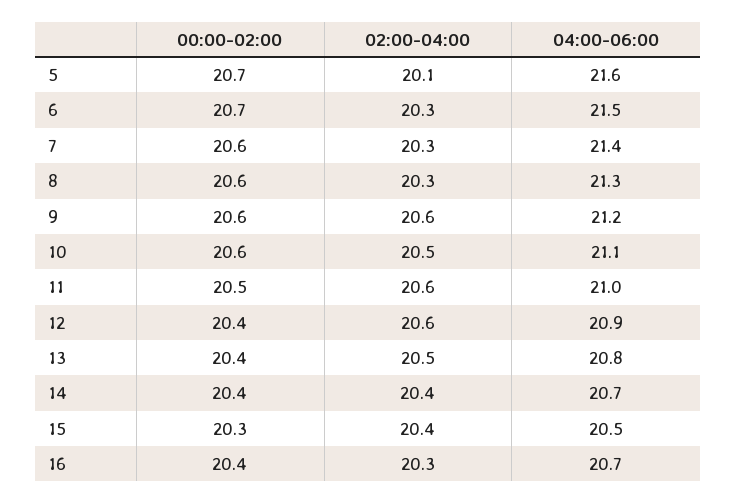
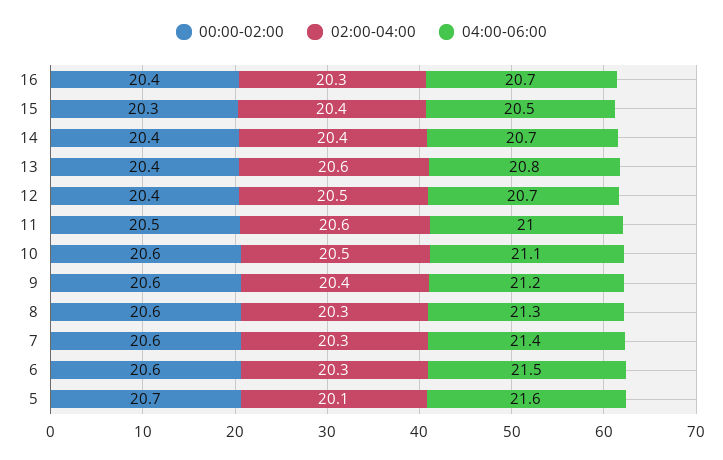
  {
    "00:00-02:00": {
      "5": 20.7,
-     "6": 20.7,
+     "6": 20.6,
      "7": 20.6,
      "8": 20.6,
      "9": 20.6,
      "10": 20.6,
      "11": 20.5,
      "12": 20.4,
      "13": 20.4,
      "14": 20.4,
      "15": 20.3,
      "16": 20.4
    },
    "02:00-04:00": {
      "5": 20.1,
      "6": 20.3,
      "7": 20.3,
      "8": 20.3,
-     "9": 20.6,
+     "9": 20.4,
      "10": 20.5,
      "11": 20.6,
-     "12": 20.6,
+     "12": 20.5,
-     "13": 20.5,
+     "13": 20.6,
      "14": 20.4,
      "15": 20.4,
      "16": 20.3
    },
    "04:00-06:00": {
      "5": 21.6,
      "6": 21.5,
      "7": 21.4,
      "8": 21.3,
      "9": 21.2,
      "10": 21.1,
      "11": 21,
-     "12": 20.9,
+     "12": 20.7,
      "13": 20.8,
      "14": 20.7,
      "15": 20.5,
      "16": 20.7
    }
  }

